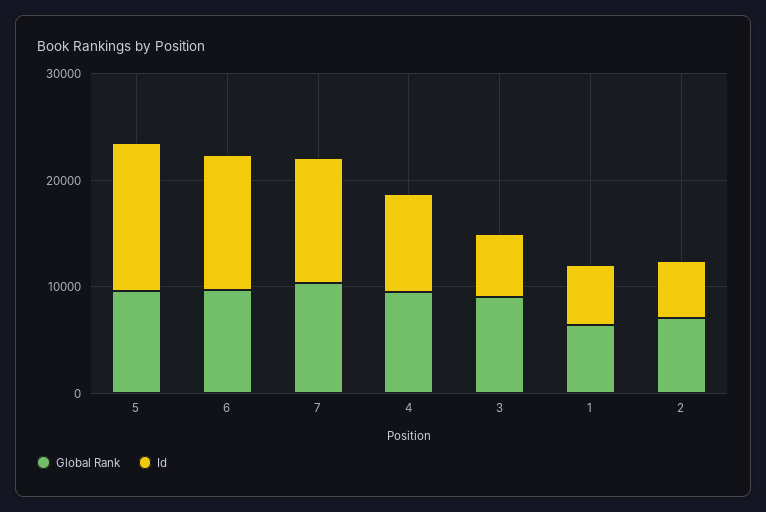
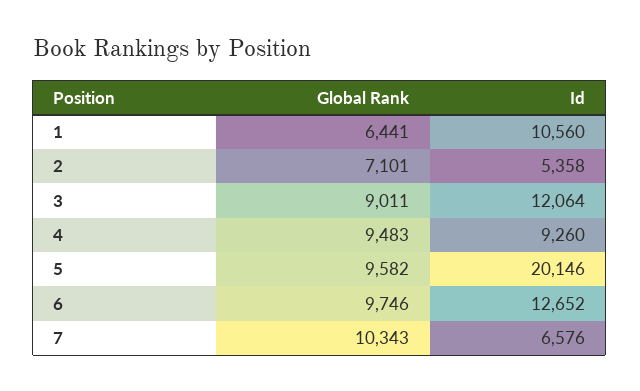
  {
    "Global Rank": {
      "5": 9582,
      "6": 9746,
      "7": 10343,
      "4": 9483,
      "3": 9011,
      "1": 6441,
      "2": 7101
    },
    "Id": {
-     "5": 14000,
+     "5": 20146,
      "6": 12652,
-     "7": 12000,
+     "7": 6576,
      "4": 9260,
-     "3": 6000,
+     "3": 12064,
-     "1": 6000,
+     "1": 10560,
      "2": 5358
    }
  }

